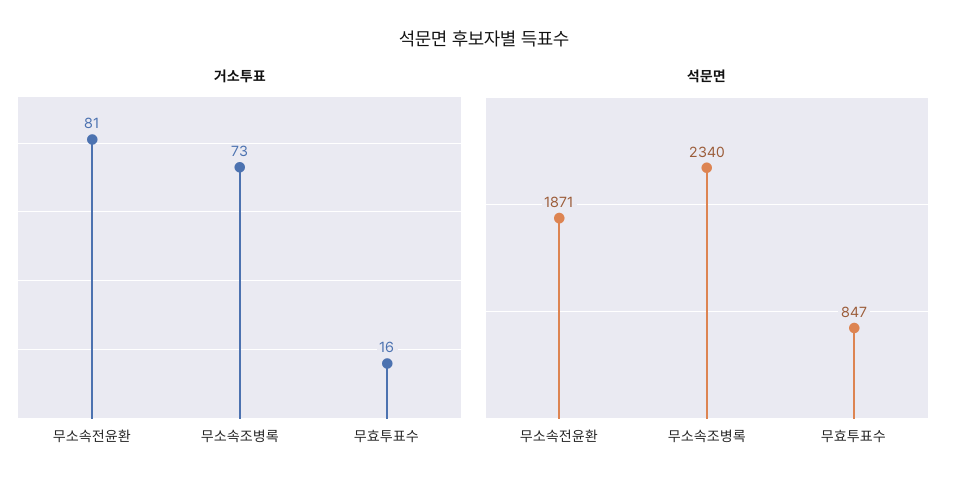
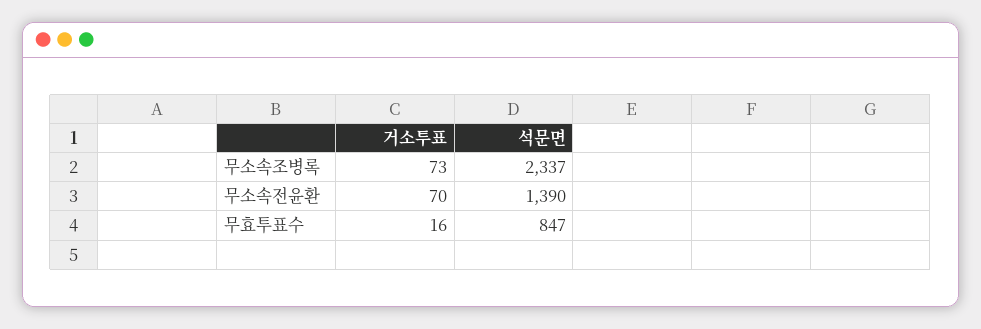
  {
    "거소투표": {
-     "무소속전윤환": 81,
+     "무소속전윤환": 70,
      "무소속조병록": 73,
      "무효투표수": 16
    },
    "석문면": {
-     "무소속전윤환": 1871,
+     "무소속전윤환": 1390,
-     "무소속조병록": 2340,
+     "무소속조병록": 2337,
      "무효투표수": 847
    }
  }

